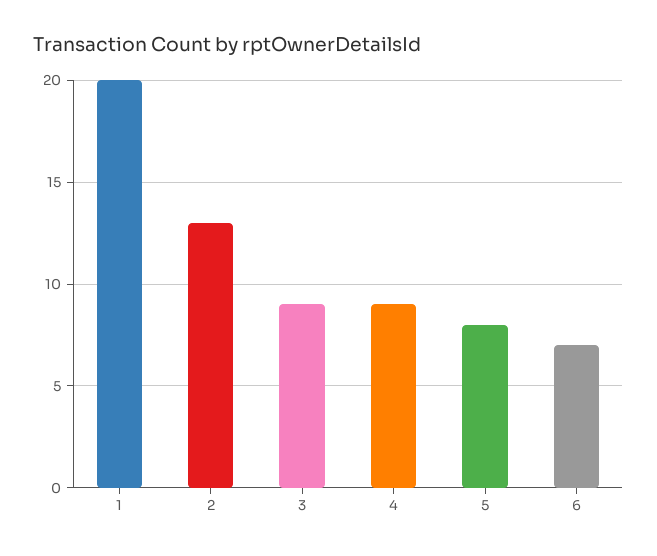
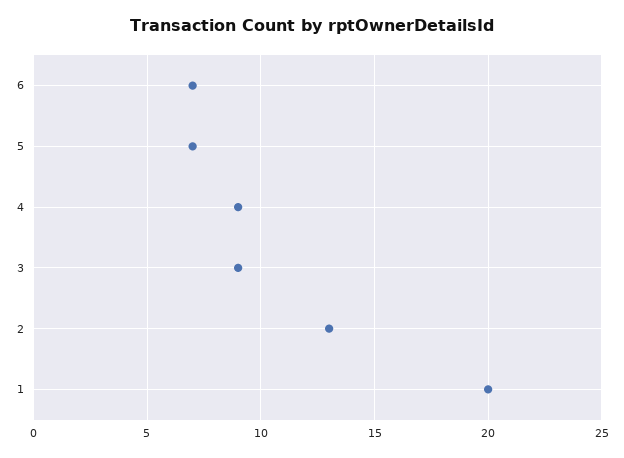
  {
    "1": 20,
    "2": 13,
    "3": 9,
    "4": 9,
-   "5": 8,
+   "5": 7,
    "6": 7
  }

